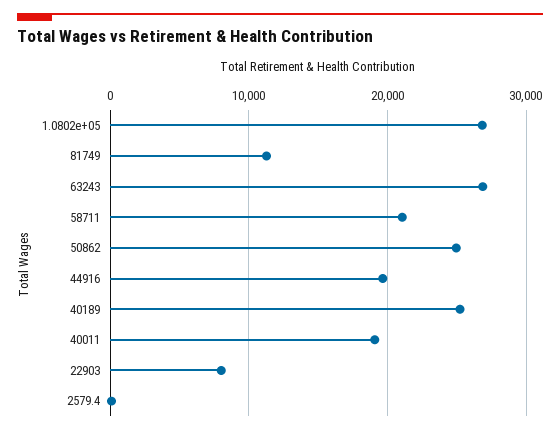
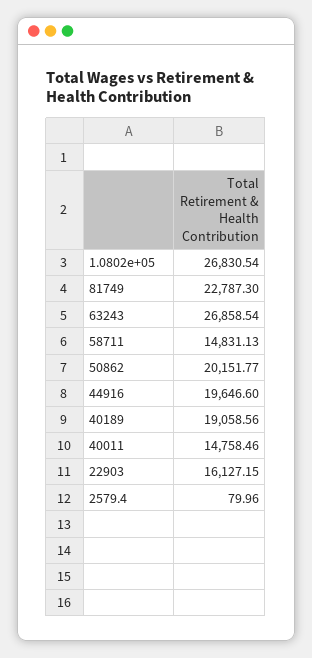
  {
    "1.0802e+05": 26830.54,
-   "81749": 11000,
+   "81749": 22787.3,
    "63243": 26858.54,
-   "58711": 21000,
+   "58711": 14831.13,
-   "50862": 25000,
+   "50862": 20151.77,
    "44916": 19646.6,
-   "40189": 25000,
+   "40189": 19058.56,
-   "40011": 19000,
+   "40011": 14758.46,
-   "22903": 8000,
+   "22903": 16127.15,
    "2579.4": 79.96
  }

